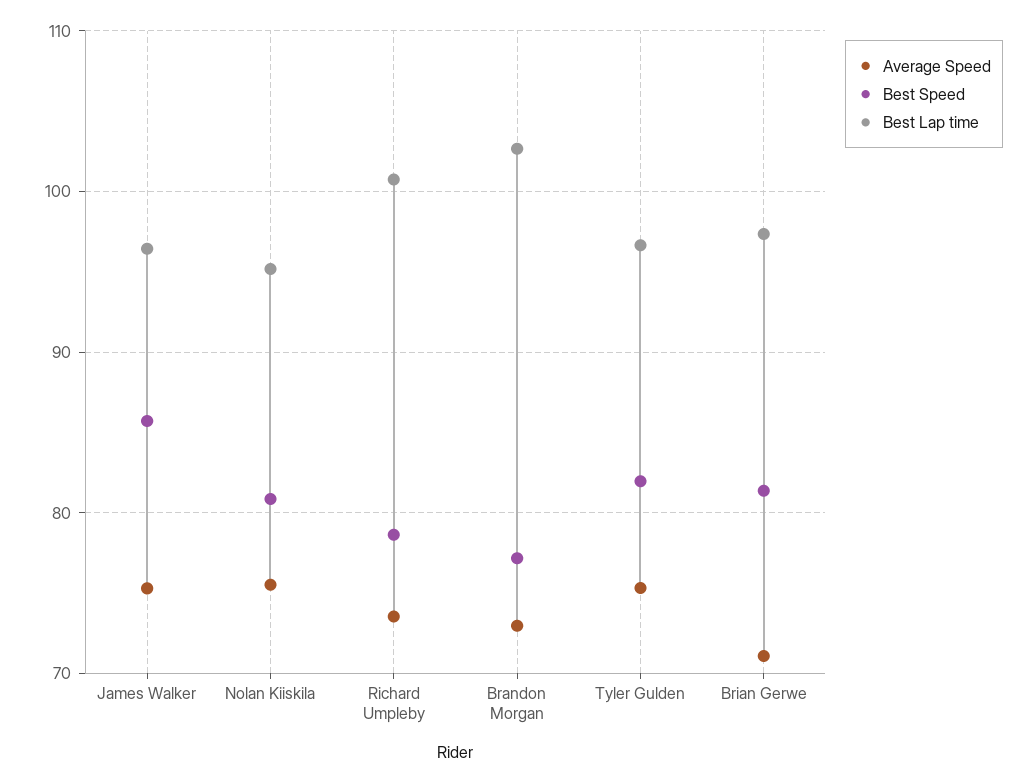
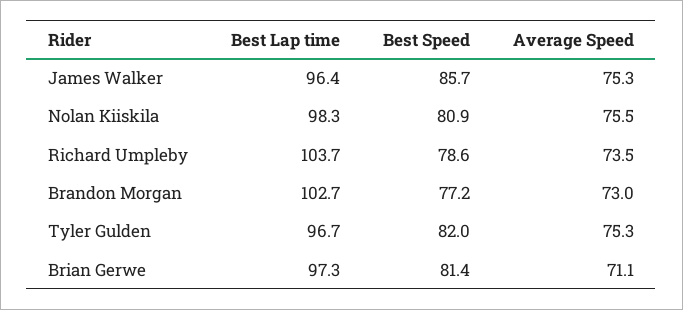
  {
    "Average Speed": {
      "James Walker": 75.3,
      "Nolan Kiiskila": 75.5,
      "Richard Umpleby": 73.5,
      "Brandon Morgan": 73,
      "Tyler Gulden": 75.3,
      "Brian Gerwe": 71.1
    },
    "Best Speed": {
      "James Walker": 85.7,
      "Nolan Kiiskila": 80.9,
      "Richard Umpleby": 78.6,
      "Brandon Morgan": 77.2,
      "Tyler Gulden": 82,
      "Brian Gerwe": 81.4
    },
    "Best Lap time": {
      "James Walker": 96.4,
-     "Nolan Kiiskila": 95,
+     "Nolan Kiiskila": 98.3,
-     "Richard Umpleby": 101,
+     "Richard Umpleby": 103.7,
      "Brandon Morgan": 102.7,
      "Tyler Gulden": 96.7,
      "Brian Gerwe": 97.3
    }
  }

